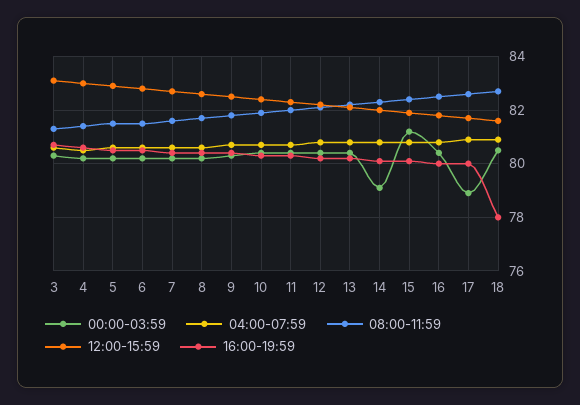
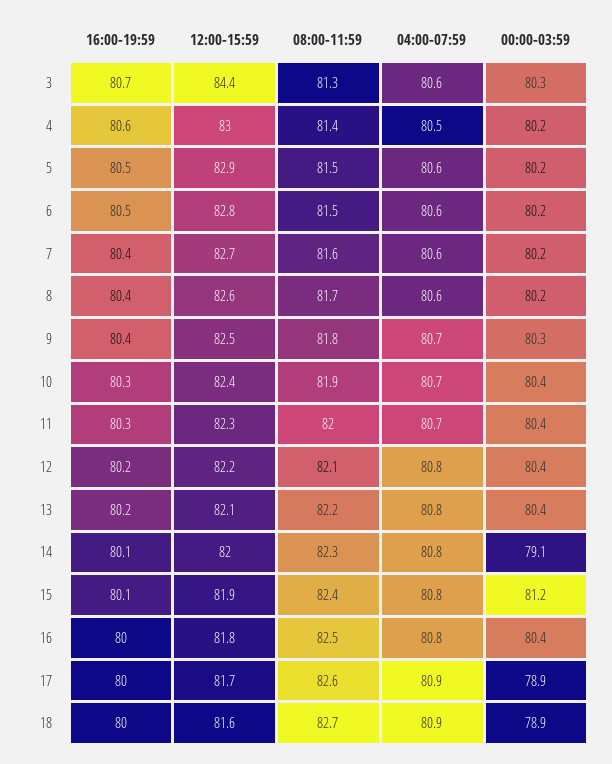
  {
    "00:00-03:59": {
      "3": 80.3,
      "4": 80.2,
      "5": 80.2,
      "6": 80.2,
      "7": 80.2,
      "8": 80.2,
      "9": 80.3,
      "10": 80.4,
      "11": 80.4,
      "12": 80.4,
      "13": 80.4,
      "14": 79.1,
      "15": 81.2,
      "16": 80.4,
      "17": 78.9,
-     "18": 80.5
+     "18": 78.9
    },
    "04:00-07:59": {
      "3": 80.6,
      "4": 80.5,
      "5": 80.6,
      "6": 80.6,
      "7": 80.6,
      "8": 80.6,
      "9": 80.7,
      "10": 80.7,
      "11": 80.7,
      "12": 80.8,
      "13": 80.8,
      "14": 80.8,
      "15": 80.8,
      "16": 80.8,
      "17": 80.9,
      "18": 80.9
    },
    "08:00-11:59": {
      "3": 81.3,
      "4": 81.4,
      "5": 81.5,
      "6": 81.5,
      "7": 81.6,
      "8": 81.7,
      "9": 81.8,
      "10": 81.9,
      "11": 82,
      "12": 82.1,
      "13": 82.2,
      "14": 82.3,
      "15": 82.4,
      "16": 82.5,
      "17": 82.6,
      "18": 82.7
    },
    "12:00-15:59": {
-     "3": 83,
+     "3": 84.4,
      "4": 83,
      "5": 82.9,
      "6": 82.8,
      "7": 82.7,
      "8": 82.6,
      "9": 82.5,
      "10": 82.4,
      "11": 82.3,
      "12": 82.2,
      "13": 82.1,
      "14": 82,
      "15": 81.9,
      "16": 81.8,
      "17": 81.7,
      "18": 81.6
    },
    "16:00-19:59": {
      "3": 80.7,
      "4": 80.6,
      "5": 80.5,
      "6": 80.5,
      "7": 80.4,
      "8": 80.4,
      "9": 80.4,
      "10": 80.3,
      "11": 80.3,
      "12": 80.2,
      "13": 80.2,
      "14": 80.1,
      "15": 80.1,
      "16": 80,
      "17": 80,
-     "18": 78
+     "18": 80
    }
  }

